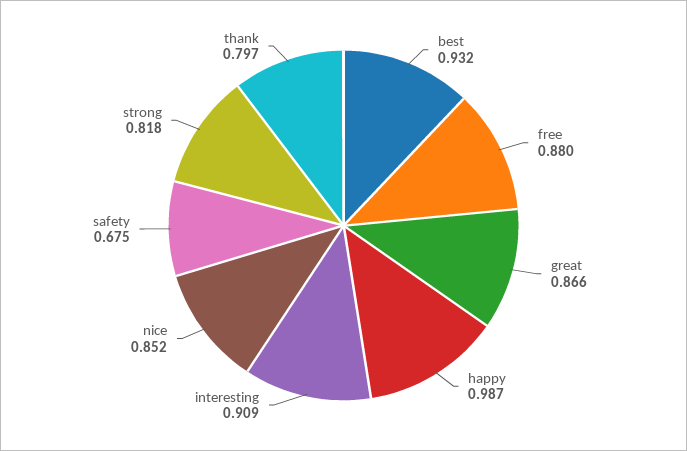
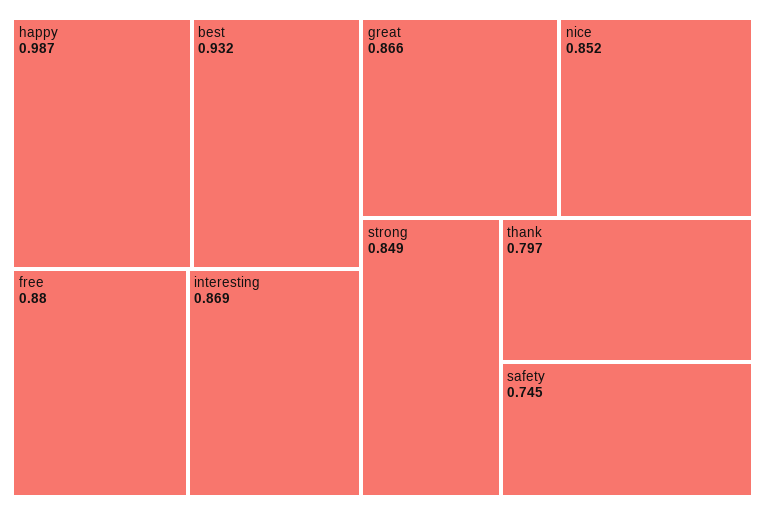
  {
    "best": 0.932,
    "free": 0.88,
    "great": 0.866,
    "happy": 0.987,
-   "interesting": 0.909,
+   "interesting": 0.869,
    "nice": 0.852,
-   "safety": 0.675,
+   "safety": 0.745,
-   "strong": 0.818,
+   "strong": 0.849,
    "thank": 0.797
  }

